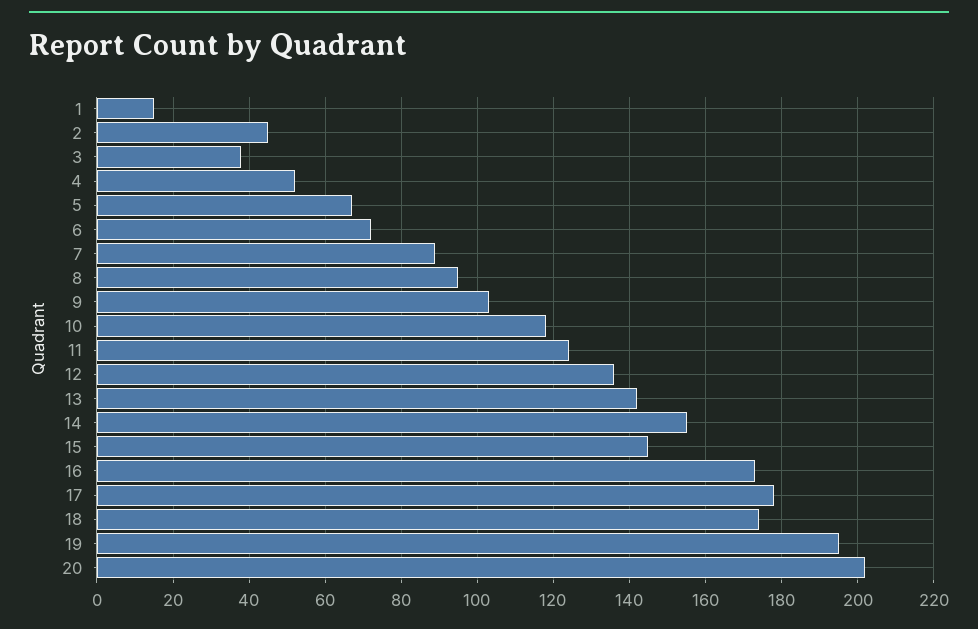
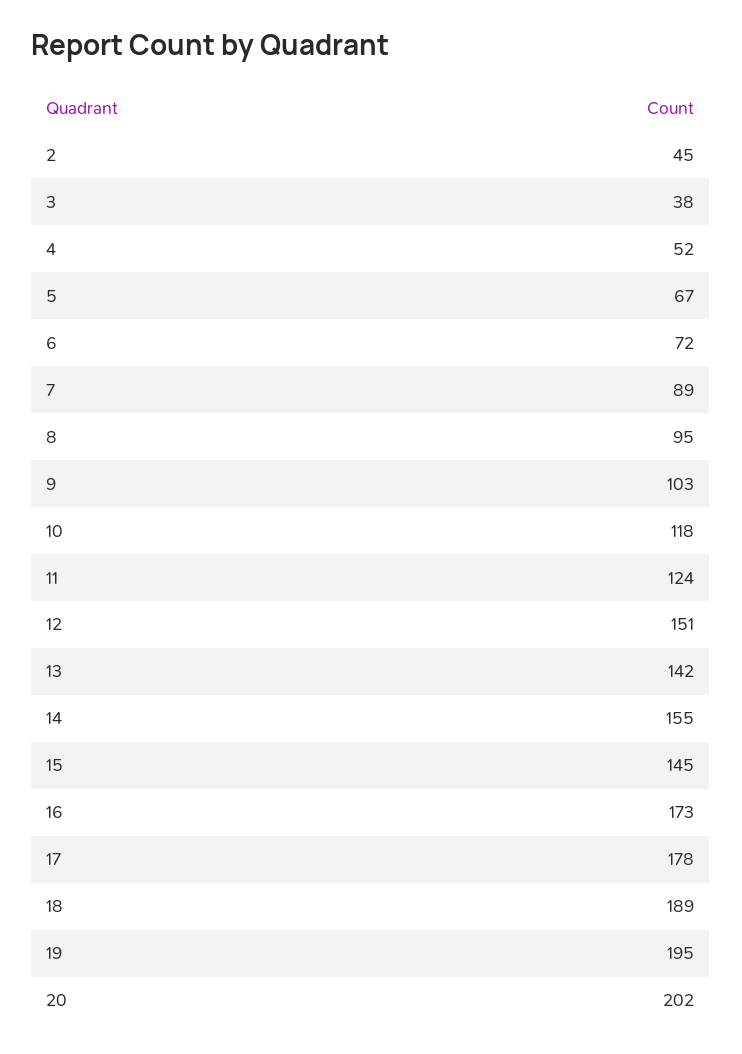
  {
-   "1": 15,
    "2": 45,
    "3": 38,
    "4": 52,
    "5": 67,
    "6": 72,
    "7": 89,
    "8": 95,
    "9": 103,
    "10": 118,
    "11": 124,
-   "12": 135,
+   "12": 151,
    "13": 142,
    "14": 155,
    "15": 145,
    "16": 173,
    "17": 178,
-   "18": 175,
+   "18": 189,
    "19": 195,
    "20": 202
  }

